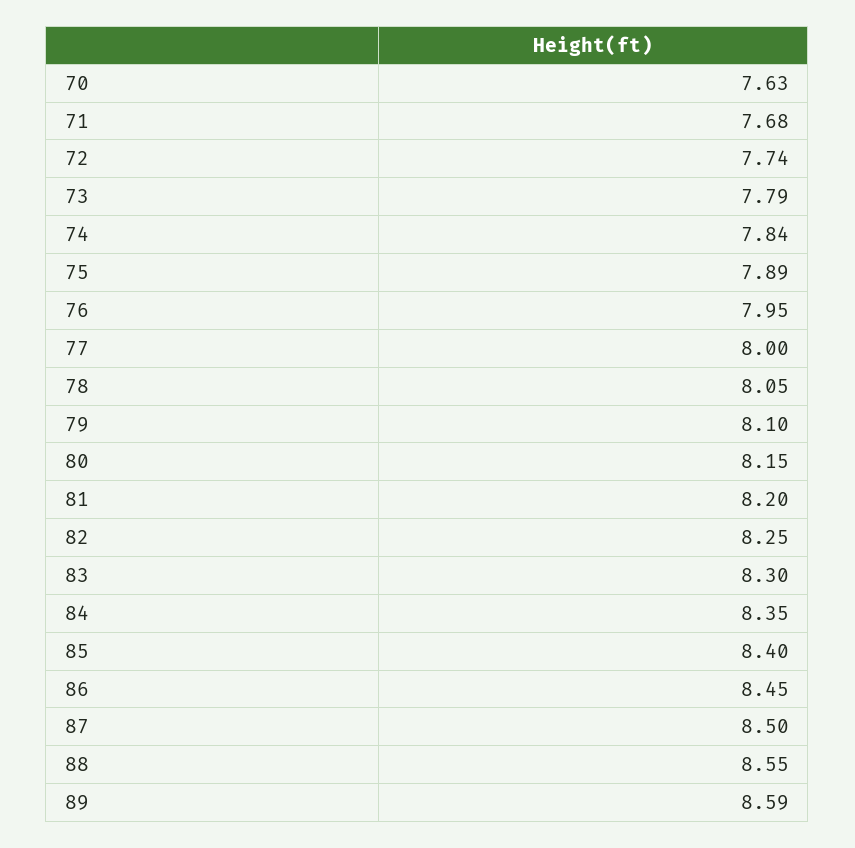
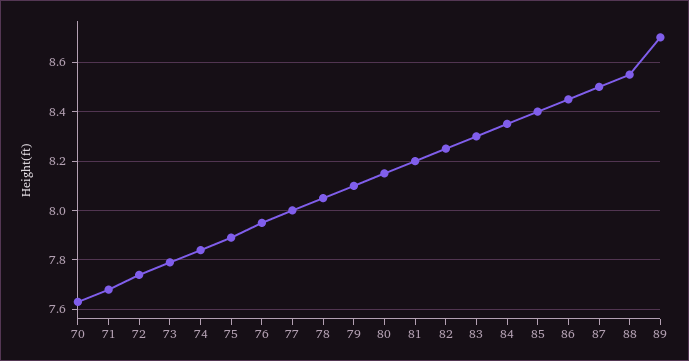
  {
    "70": 7.63,
    "71": 7.68,
    "72": 7.74,
    "73": 7.79,
    "74": 7.84,
    "75": 7.89,
    "76": 7.95,
    "77": 8,
    "78": 8.05,
    "79": 8.1,
    "80": 8.15,
    "81": 8.2,
    "82": 8.25,
    "83": 8.3,
    "84": 8.35,
    "85": 8.4,
    "86": 8.45,
    "87": 8.5,
    "88": 8.55,
-   "89": 8.59
+   "89": 8.7
  }

